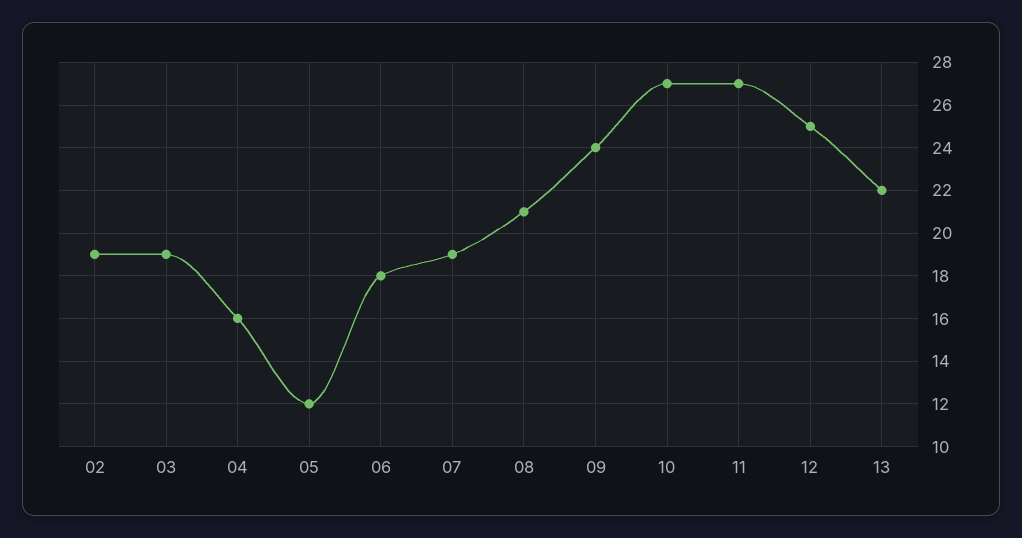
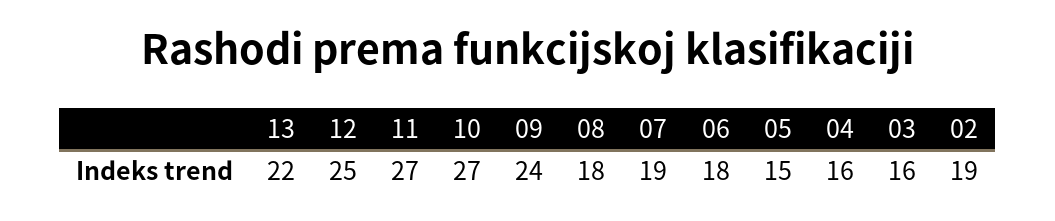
  {
    "02": 19,
-   "03": 19,
+   "03": 16,
    "04": 16,
-   "05": 12,
+   "05": 15,
    "06": 18,
    "07": 19,
-   "08": 21,
+   "08": 18,
    "09": 24,
    "10": 27,
    "11": 27,
    "12": 25,
    "13": 22
  }

